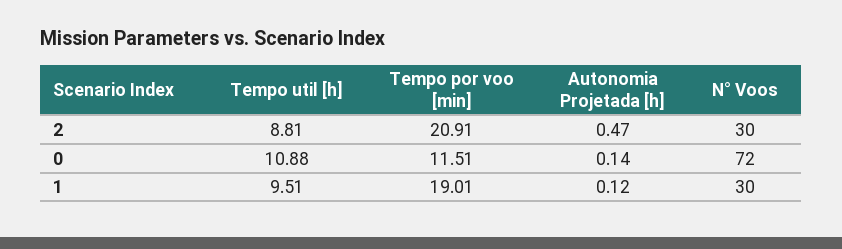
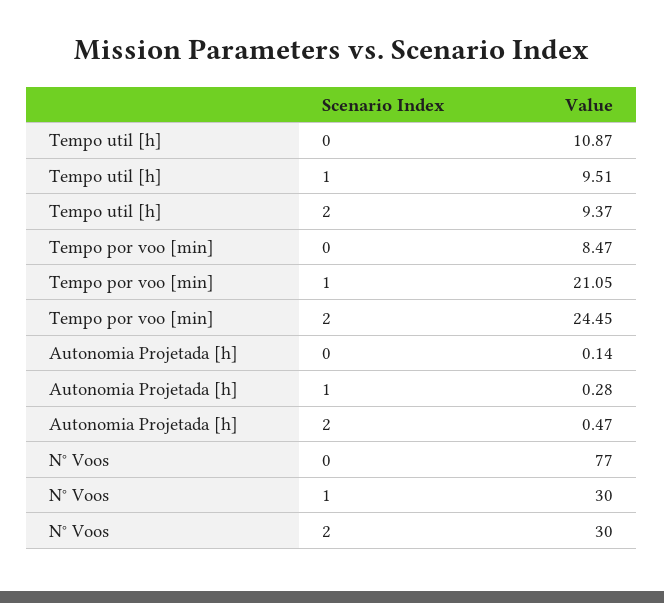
  {
    "Tempo util [h]": {
-     "2": 8.81,
+     "2": 9.37,
-     "0": 10.88,
+     "0": 10.87,
      "1": 9.51
    },
    "Tempo por voo [min]": {
-     "2": 20.91,
+     "2": 24.45,
-     "0": 11.51,
+     "0": 8.47,
-     "1": 19.01
+     "1": 21.05
    },
    "Autonomia Projetada [h]": {
      "2": 0.47,
      "0": 0.14,
-     "1": 0.12
+     "1": 0.28
    },
    "N° Voos": {
      "2": 30,
-     "0": 72,
+     "0": 77,
      "1": 30
    }
  }

